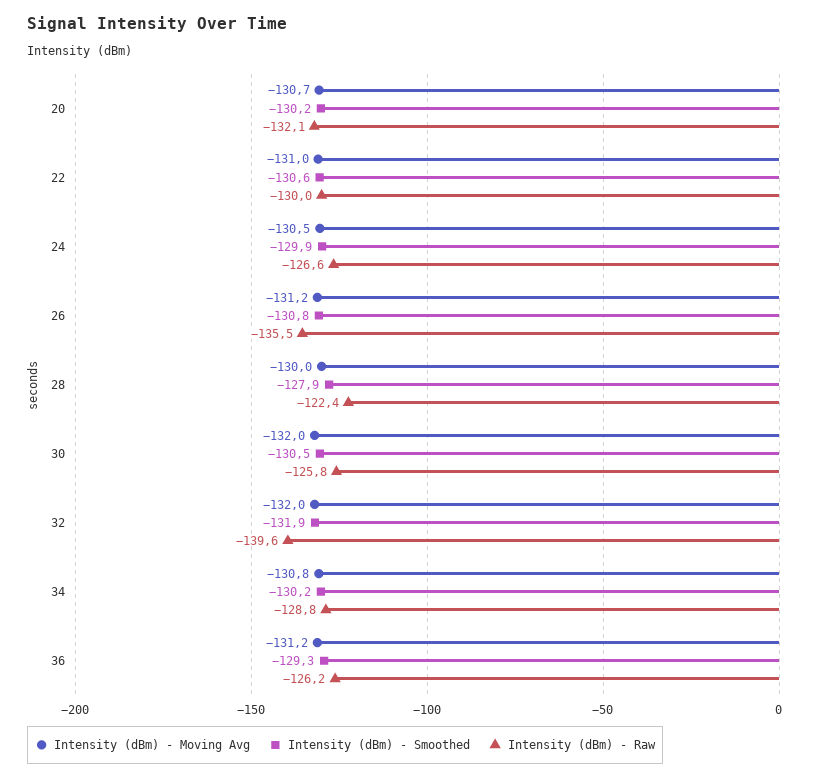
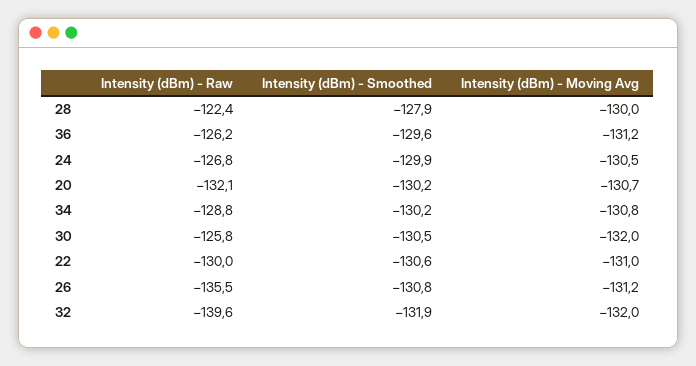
  {
    "Intensity (dBm) - Moving Avg": {
      "20": -130.7,
      "22": -131,
      "24": -130.5,
      "26": -131.2,
      "28": -130,
      "30": -132,
      "32": -132,
      "34": -130.8,
      "36": -131.2
    },
    "Intensity (dBm) - Smoothed": {
      "20": -130.2,
      "22": -130.6,
      "24": -129.9,
      "26": -130.8,
      "28": -127.9,
      "30": -130.5,
      "32": -131.9,
      "34": -130.2,
-     "36": -129.3
+     "36": -129.6
    },
    "Intensity (dBm) - Raw": {
      "20": -132.1,
      "22": -130,
-     "24": -126.6,
+     "24": -126.8,
      "26": -135.5,
      "28": -122.4,
      "30": -125.8,
      "32": -139.6,
      "34": -128.8,
      "36": -126.2
    }
  }

